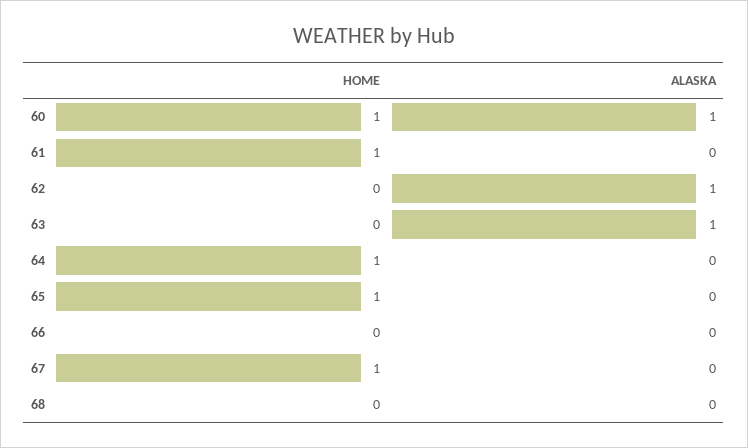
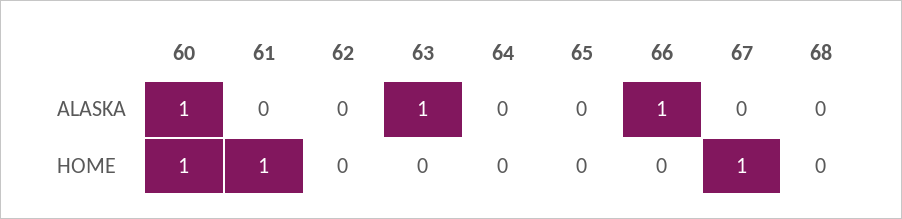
  {
    "HOME": {
      "60": 1,
      "61": 1,
      "62": 0,
      "63": 0,
-     "64": 1,
+     "64": 0,
-     "65": 1,
+     "65": 0,
      "66": 0,
      "67": 1,
      "68": 0
    },
    "ALASKA": {
      "60": 1,
      "61": 0,
-     "62": 1,
+     "62": 0,
      "63": 1,
      "64": 0,
      "65": 0,
-     "66": 0,
+     "66": 1,
      "67": 0,
      "68": 0
    }
  }

